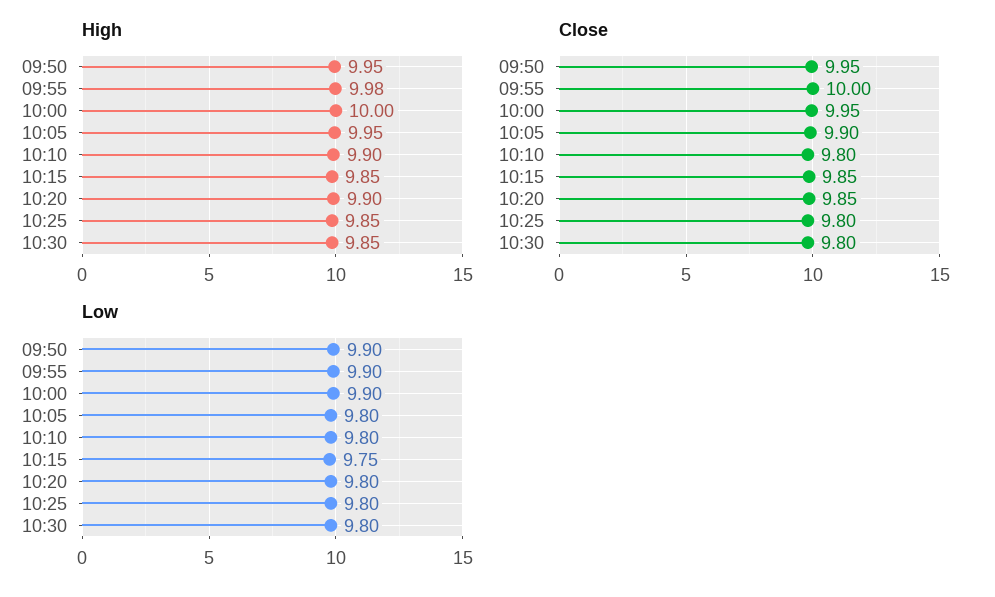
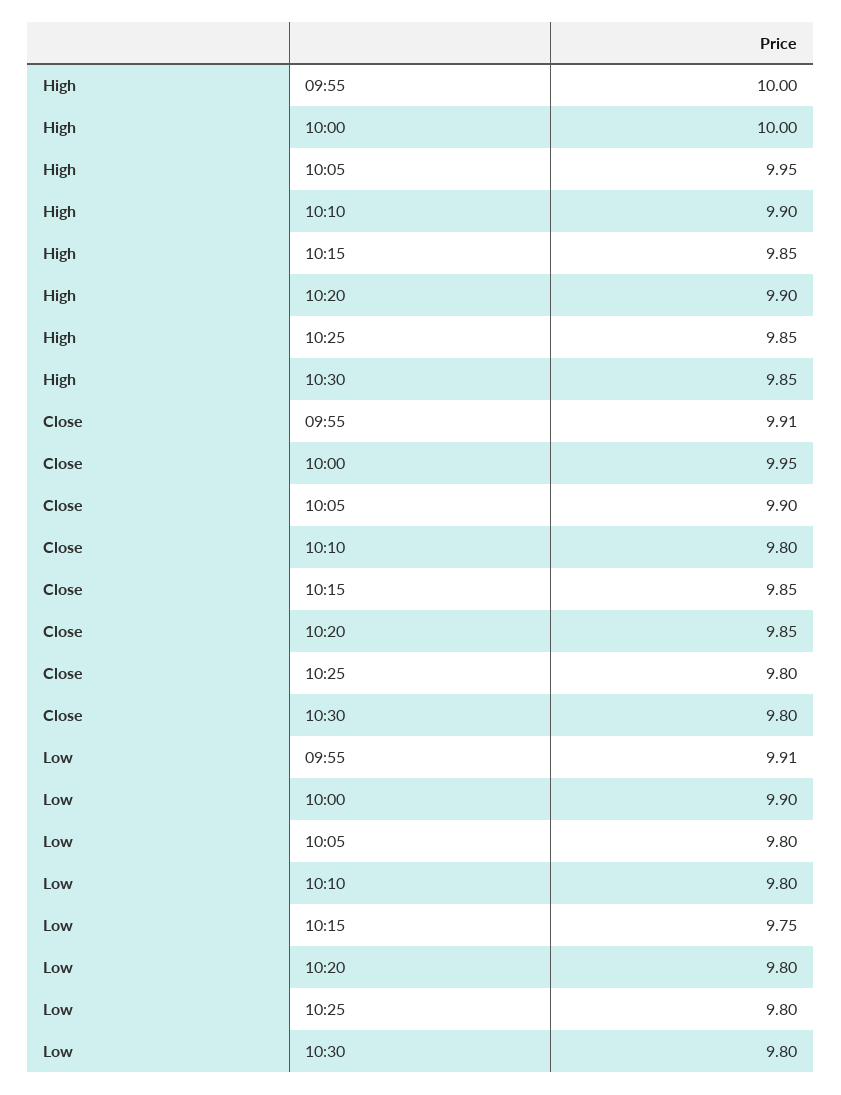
  {
    "High": {
-     "09:50": 9.95,
-     "09:55": 9.98,
+     "09:55": 10,
      "10:00": 10,
      "10:05": 9.95,
      "10:10": 9.9,
      "10:15": 9.85,
      "10:20": 9.9,
      "10:25": 9.85,
      "10:30": 9.85
    },
    "Close": {
-     "09:50": 9.95,
-     "09:55": 10,
+     "09:55": 9.91,
      "10:00": 9.95,
      "10:05": 9.9,
      "10:10": 9.8,
      "10:15": 9.85,
      "10:20": 9.85,
      "10:25": 9.8,
      "10:30": 9.8
    },
    "Low": {
-     "09:50": 9.9,
-     "09:55": 9.9,
+     "09:55": 9.91,
      "10:00": 9.9,
      "10:05": 9.8,
      "10:10": 9.8,
      "10:15": 9.75,
      "10:20": 9.8,
      "10:25": 9.8,
      "10:30": 9.8
    }
  }

